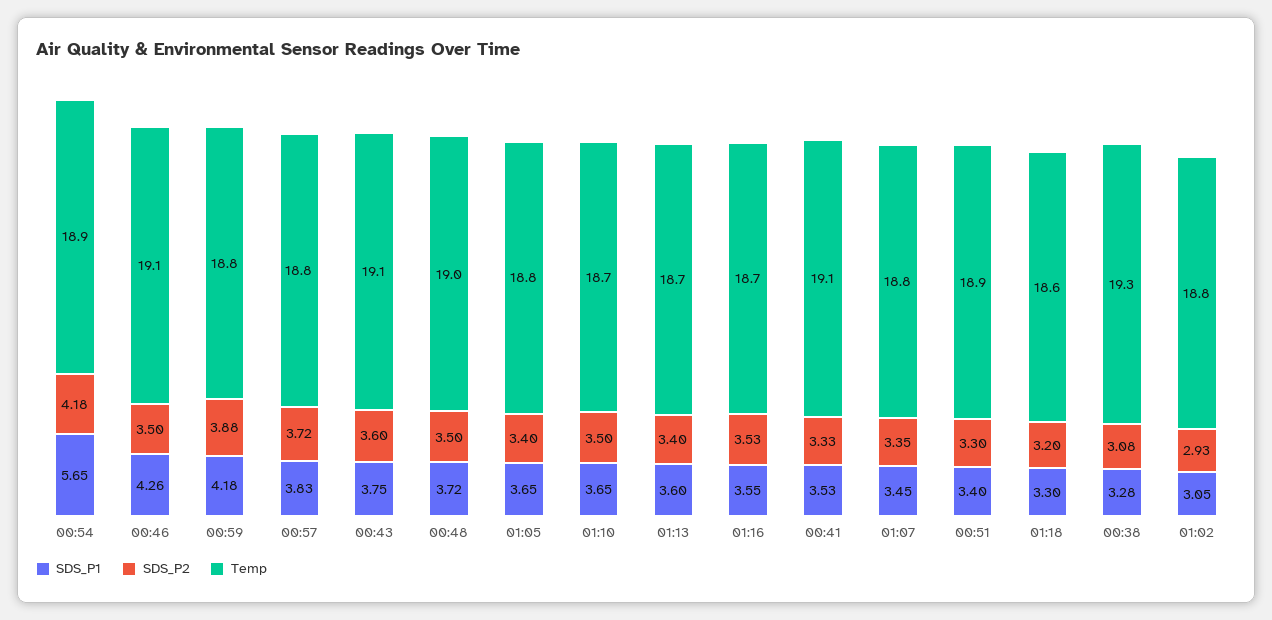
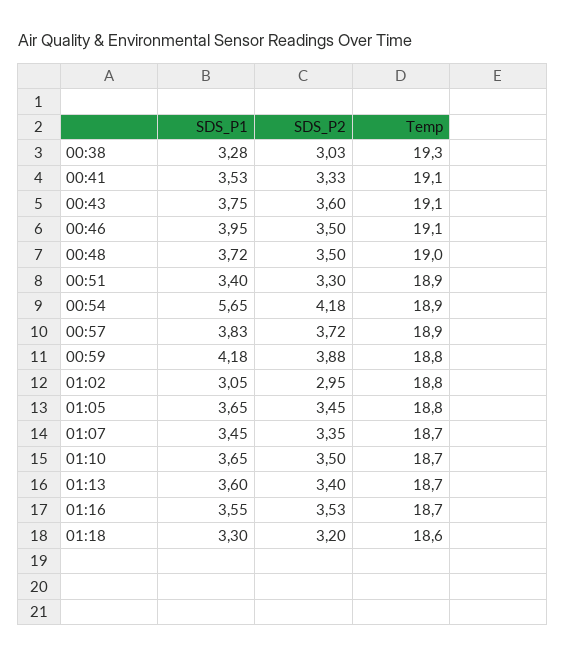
  {
    "SDS_P1": {
      "00:54": 5.65,
-     "00:46": 4.26,
+     "00:46": 3.95,
      "00:59": 4.18,
      "00:57": 3.83,
      "00:43": 3.75,
      "00:48": 3.72,
      "01:05": 3.65,
      "01:10": 3.65,
      "01:13": 3.6,
      "01:16": 3.55,
      "00:41": 3.53,
      "01:07": 3.45,
      "00:51": 3.4,
      "01:18": 3.3,
      "00:38": 3.28,
      "01:02": 3.05
    },
    "SDS_P2": {
      "00:54": 4.18,
      "00:46": 3.5,
      "00:59": 3.88,
      "00:57": 3.72,
      "00:43": 3.6,
      "00:48": 3.5,
-     "01:05": 3.4,
+     "01:05": 3.45,
      "01:10": 3.5,
      "01:13": 3.4,
      "01:16": 3.53,
      "00:41": 3.33,
      "01:07": 3.35,
      "00:51": 3.3,
      "01:18": 3.2,
-     "00:38": 3.08,
+     "00:38": 3.03,
-     "01:02": 2.93
+     "01:02": 2.95
    },
    "Temp": {
      "00:54": 18.9,
      "00:46": 19.1,
      "00:59": 18.8,
-     "00:57": 18.8,
+     "00:57": 18.9,
      "00:43": 19.1,
      "00:48": 19,
      "01:05": 18.8,
      "01:10": 18.7,
      "01:13": 18.7,
      "01:16": 18.7,
      "00:41": 19.1,
-     "01:07": 18.8,
+     "01:07": 18.7,
      "00:51": 18.9,
      "01:18": 18.6,
      "00:38": 19.3,
      "01:02": 18.8
    }
  }

